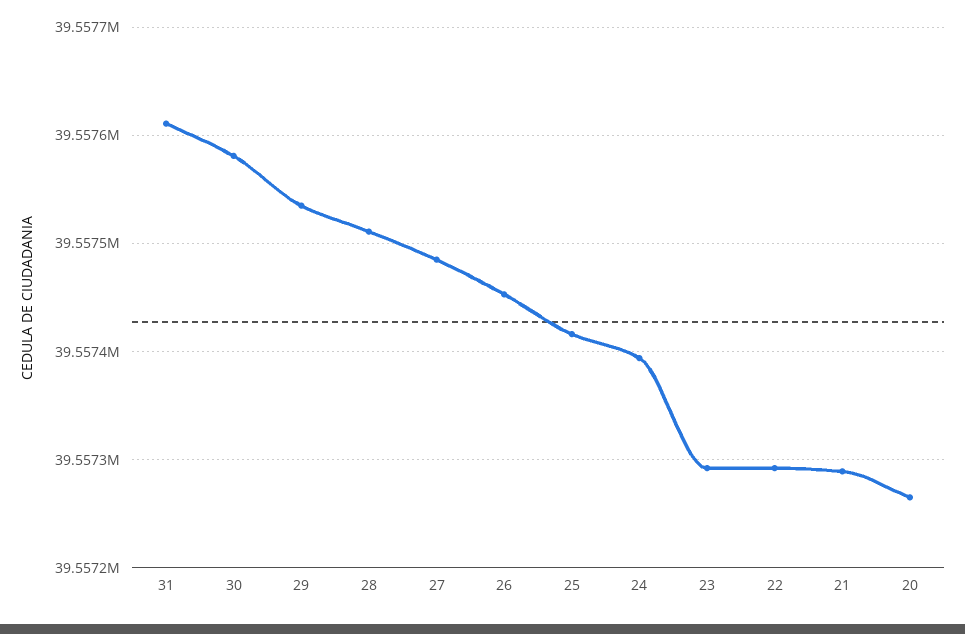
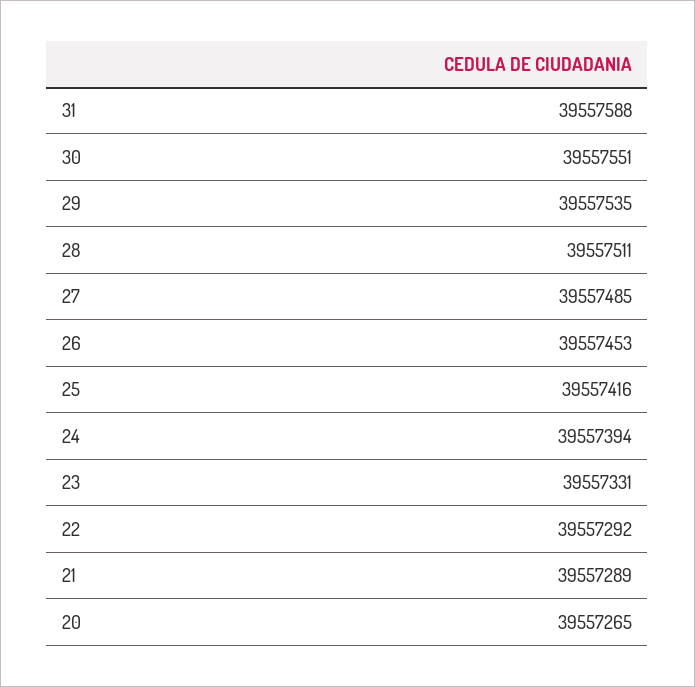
  {
-   "31": 39557610,
+   "31": 39557588,
-   "30": 39557580,
+   "30": 39557551,
    "29": 39557535,
    "28": 39557511,
    "27": 39557485,
    "26": 39557453,
    "25": 39557416,
    "24": 39557394,
-   "23": 39557290,
+   "23": 39557331,
    "22": 39557292,
    "21": 39557289,
    "20": 39557265
  }

